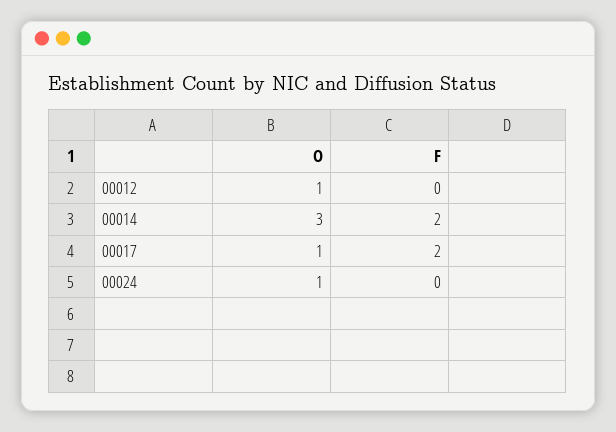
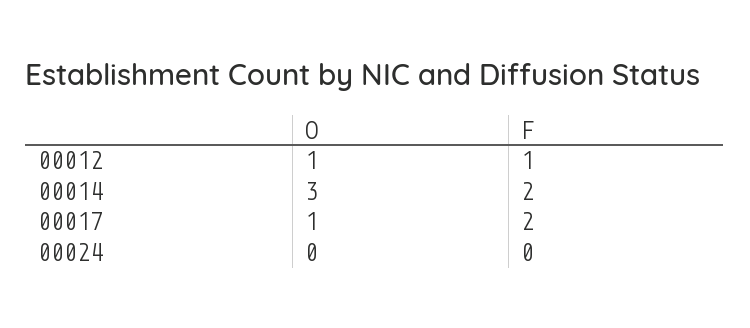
  {
    "O": {
      "00012": 1,
      "00014": 3,
      "00017": 1,
-     "00024": 1
+     "00024": 0
    },
    "F": {
-     "00012": 0,
+     "00012": 1,
      "00014": 2,
      "00017": 2,
      "00024": 0
    }
  }

